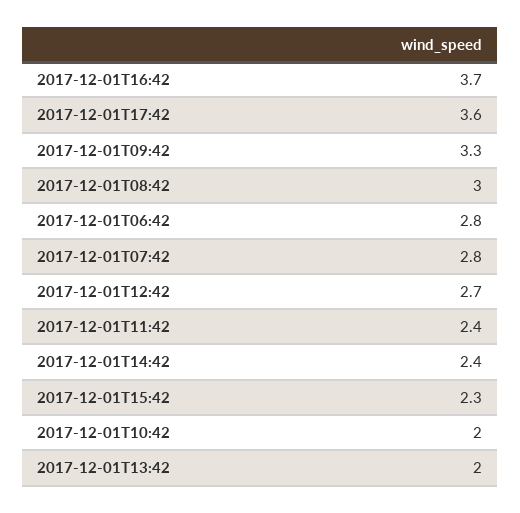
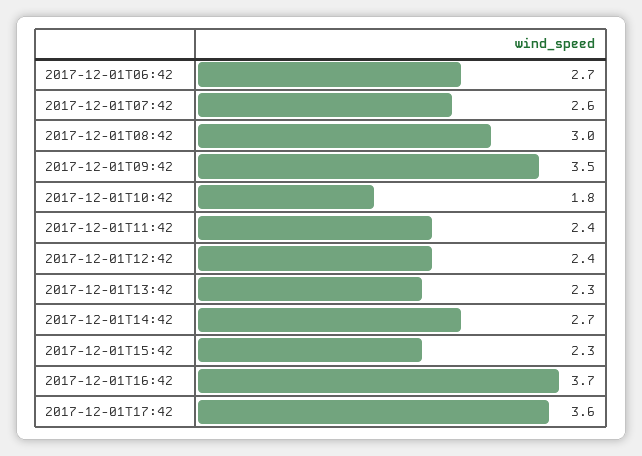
  {
    "2017-12-01T16:42": 3.7,
    "2017-12-01T17:42": 3.6,
-   "2017-12-01T09:42": 3.3,
+   "2017-12-01T09:42": 3.5,
    "2017-12-01T08:42": 3,
-   "2017-12-01T06:42": 2.8,
+   "2017-12-01T06:42": 2.7,
-   "2017-12-01T07:42": 2.8,
+   "2017-12-01T07:42": 2.6,
-   "2017-12-01T12:42": 2.7,
+   "2017-12-01T12:42": 2.4,
    "2017-12-01T11:42": 2.4,
-   "2017-12-01T14:42": 2.4,
+   "2017-12-01T14:42": 2.7,
    "2017-12-01T15:42": 2.3,
-   "2017-12-01T10:42": 2,
+   "2017-12-01T10:42": 1.8,
-   "2017-12-01T13:42": 2
+   "2017-12-01T13:42": 2.3
  }

